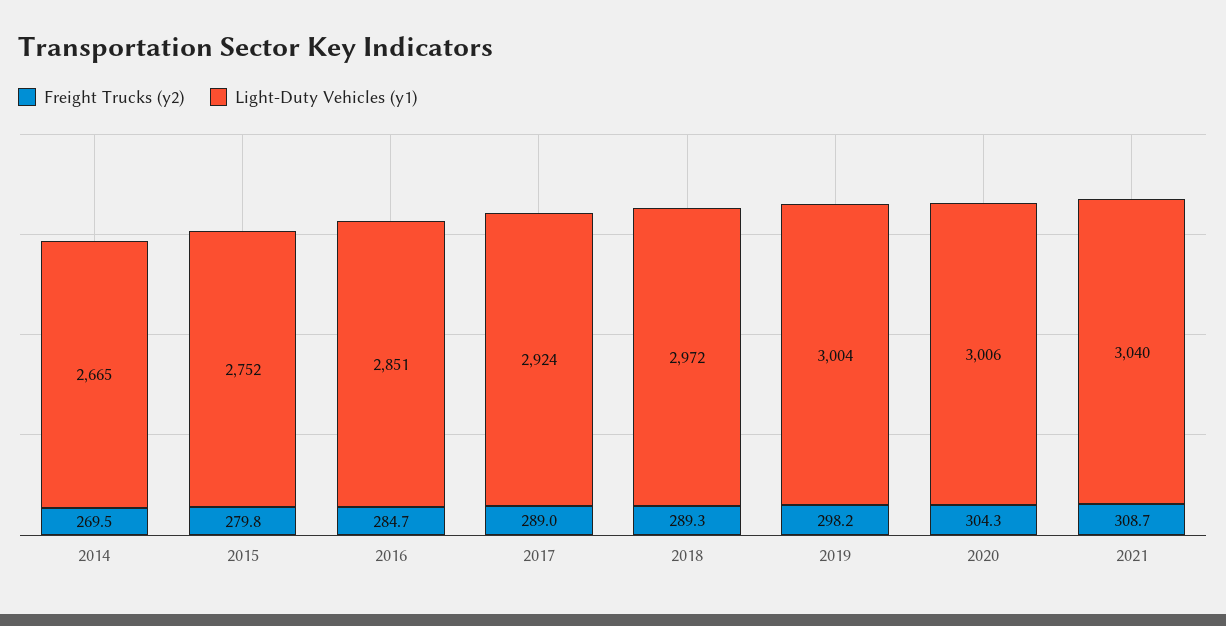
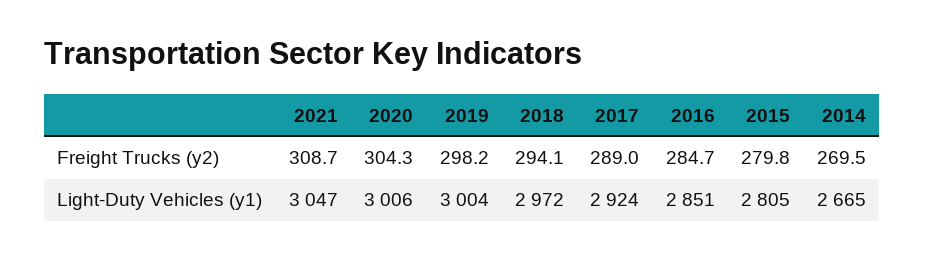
  {
    "Freight Trucks (y2)": {
      "2014": 269.5,
      "2015": 279.8,
      "2016": 284.7,
      "2017": 289,
-     "2018": 289.3,
+     "2018": 294.1,
      "2019": 298.2,
      "2020": 304.3,
      "2021": 308.7
    },
    "Light-Duty Vehicles (y1)": {
      "2014": 2665,
-     "2015": 2752,
+     "2015": 2805,
      "2016": 2851,
      "2017": 2924,
      "2018": 2972,
      "2019": 3004,
      "2020": 3006,
-     "2021": 3040
+     "2021": 3047
    }
  }

